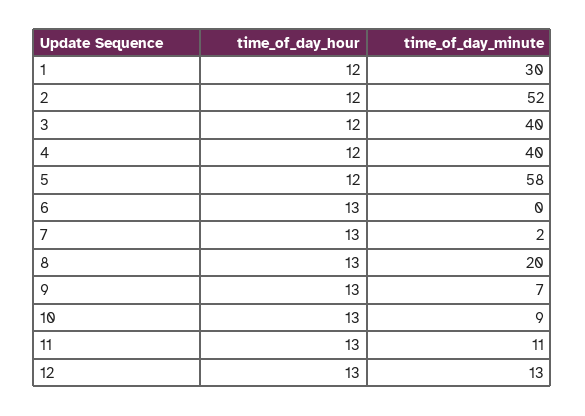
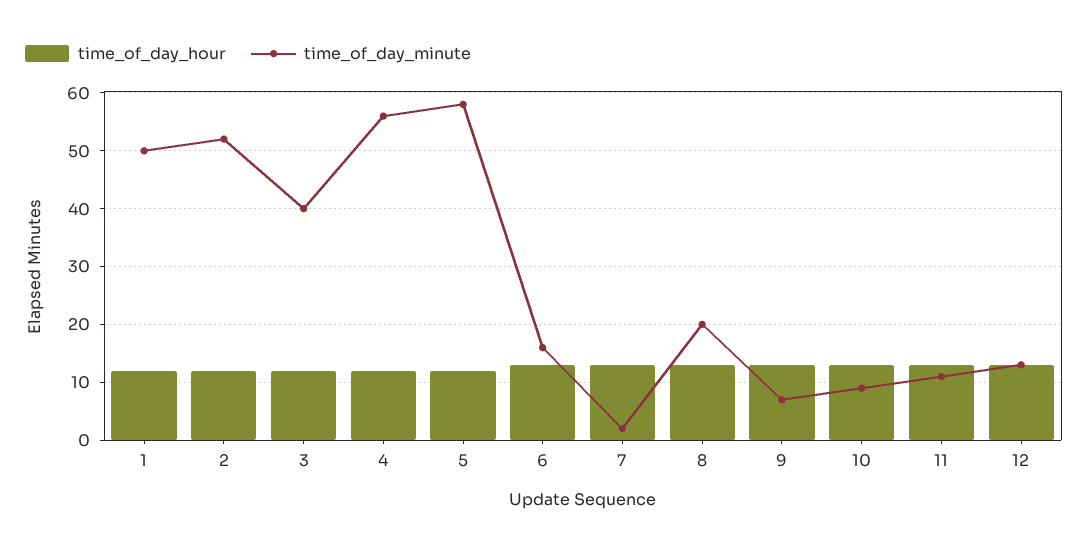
  {
    "time_of_day_hour": {
      "1": 12,
      "2": 12,
      "3": 12,
      "4": 12,
      "5": 12,
      "6": 13,
      "7": 13,
      "8": 13,
      "9": 13,
      "10": 13,
      "11": 13,
      "12": 13
    },
    "time_of_day_minute": {
-     "1": 30,
+     "1": 50,
      "2": 52,
      "3": 40,
-     "4": 40,
+     "4": 55,
      "5": 58,
-     "6": 0,
+     "6": 15,
      "7": 2,
      "8": 20,
      "9": 7,
      "10": 9,
      "11": 11,
      "12": 13
    }
  }

